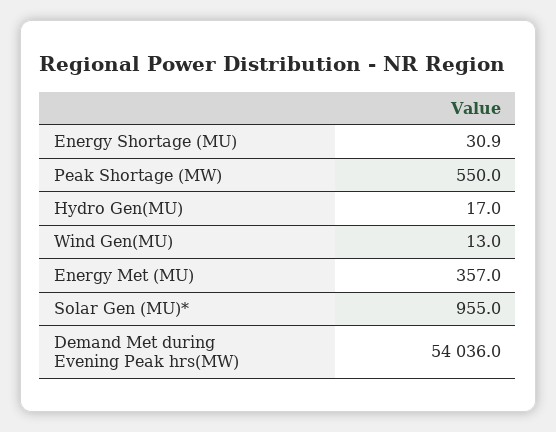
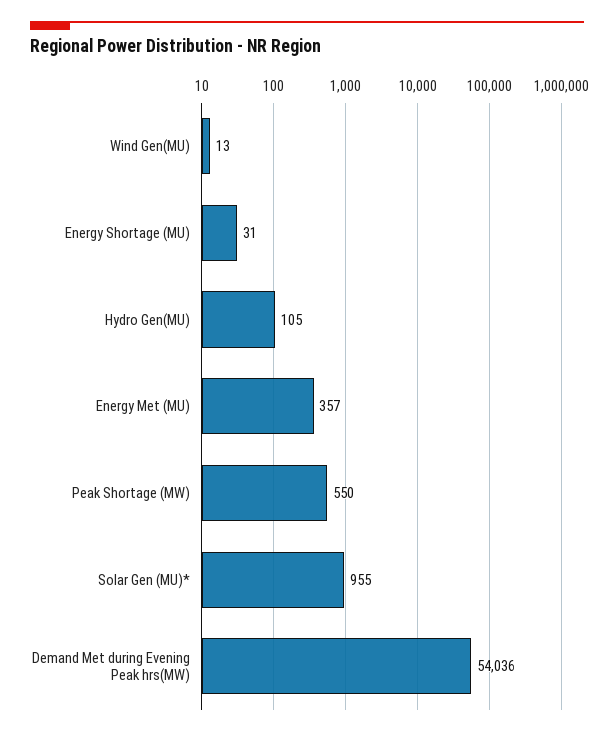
  {
    "Energy Shortage (MU)": 30.9,
    "Peak Shortage (MW)": 550,
-   "Hydro Gen(MU)": 17,
+   "Hydro Gen(MU)": 105,
    "Wind Gen(MU)": 13,
    "Energy Met (MU)": 357,
    "Solar Gen (MU)*": 955,
    "Demand Met during Evening Peak hrs(MW)": 54036
  }

